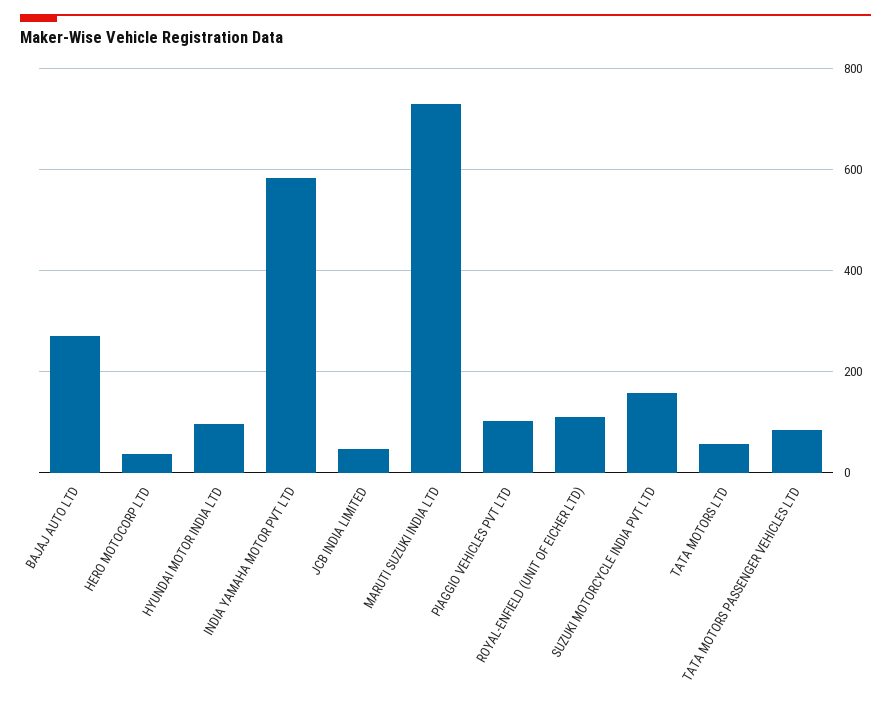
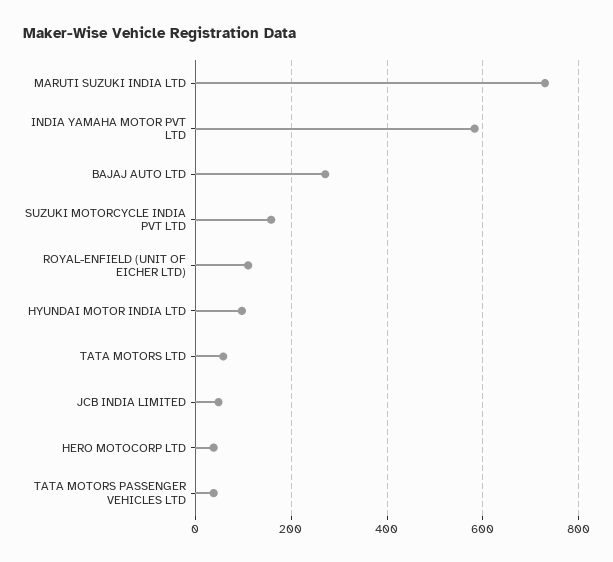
  {
    "BAJAJ AUTO LTD": 280,
    "HERO MOTOCORP LTD": 40,
    "HYUNDAI MOTOR INDIA LTD": 100,
    "INDIA YAMAHA MOTOR PVT LTD": 580,
    "JCB INDIA LIMITED": 40,
    "MARUTI SUZUKI INDIA LTD": 740,
-   "PIAGGIO VEHICLES PVT LTD": 100,
    "ROYAL-ENFIELD (UNIT OF EICHER LTD)": 120,
    "SUZUKI MOTORCYCLE INDIA PVT LTD": 160,
    "TATA MOTORS LTD": 60,
-   "TATA MOTORS PASSENGER VEHICLES LTD": 80
+   "TATA MOTORS PASSENGER VEHICLES LTD": 40
  }

